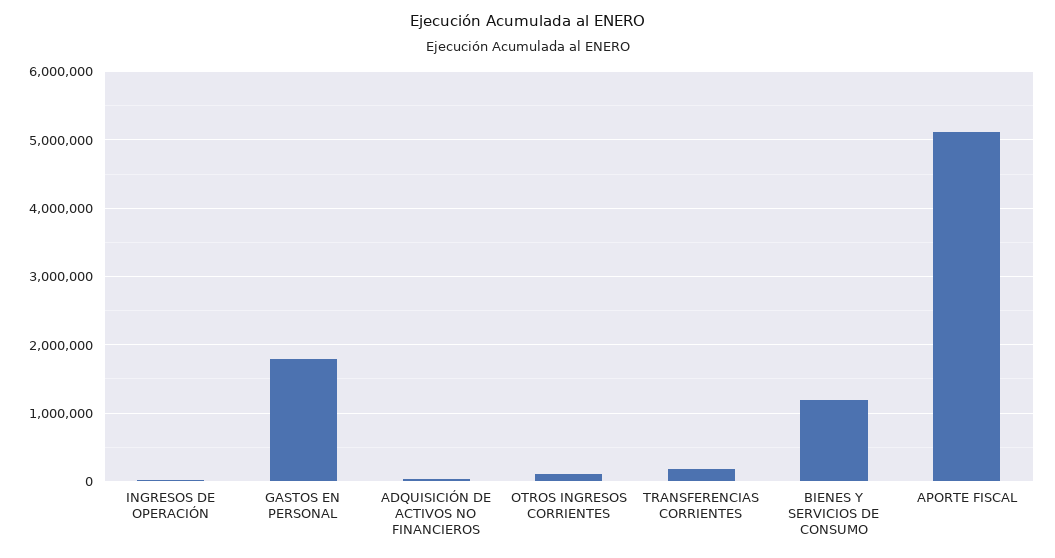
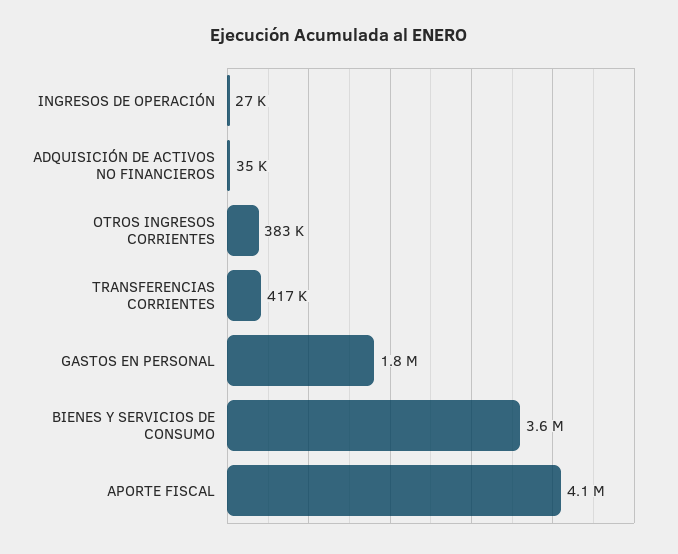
  {
    "INGRESOS DE OPERACIÓN": 27000,
    "GASTOS EN PERSONAL": 1800000,
    "ADQUISICIÓN DE ACTIVOS NO FINANCIEROS": 35000,
-   "OTROS INGRESOS CORRIENTES": 100000,
+   "OTROS INGRESOS CORRIENTES": 383000,
-   "TRANSFERENCIAS CORRIENTES": 200000,
+   "TRANSFERENCIAS CORRIENTES": 417000,
-   "BIENES Y SERVICIOS DE CONSUMO": 1200000,
+   "BIENES Y SERVICIOS DE CONSUMO": 3600000,
-   "APORTE FISCAL": 5100000
+   "APORTE FISCAL": 4100000
  }

